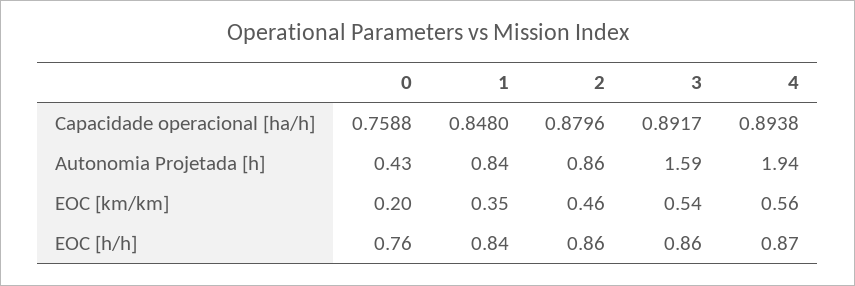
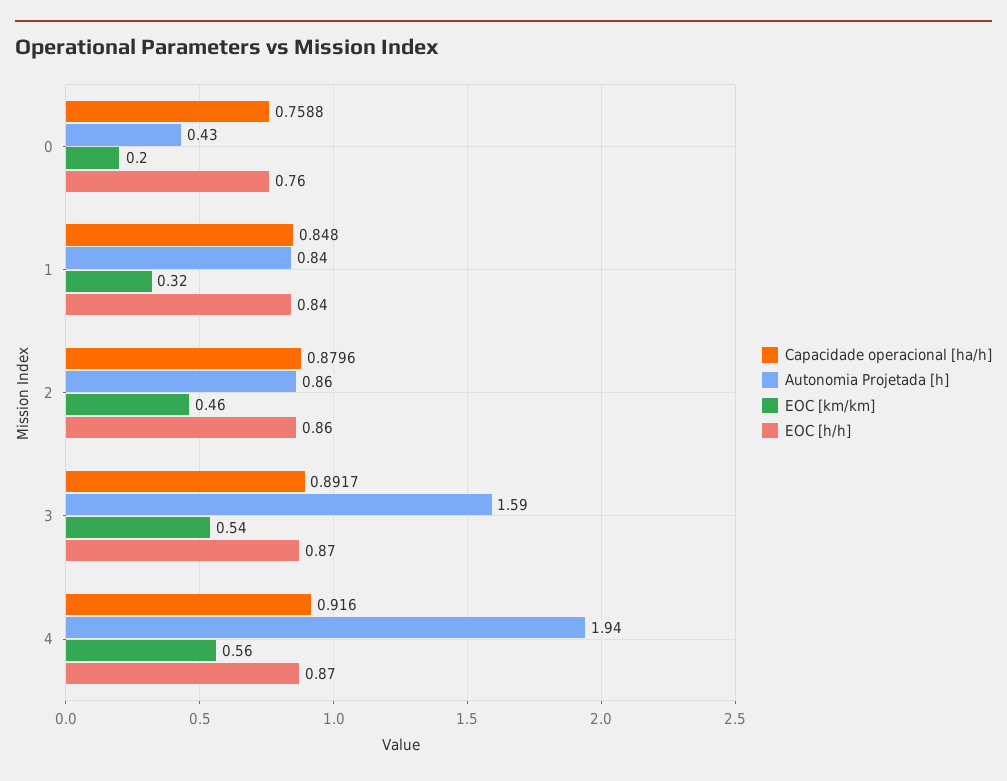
  {
    "Capacidade operacional [ha/h]": {
      "0": 0.7588,
      "1": 0.848,
      "2": 0.8796,
      "3": 0.8917,
-     "4": 0.8938
+     "4": 0.916
    },
    "Autonomia Projetada [h]": {
      "0": 0.43,
      "1": 0.84,
      "2": 0.86,
      "3": 1.59,
      "4": 1.94
    },
    "EOC [km/km]": {
      "0": 0.2,
-     "1": 0.35,
+     "1": 0.32,
      "2": 0.46,
      "3": 0.54,
      "4": 0.56
    },
    "EOC [h/h]": {
      "0": 0.76,
      "1": 0.84,
      "2": 0.86,
-     "3": 0.86,
+     "3": 0.87,
      "4": 0.87
    }
  }

